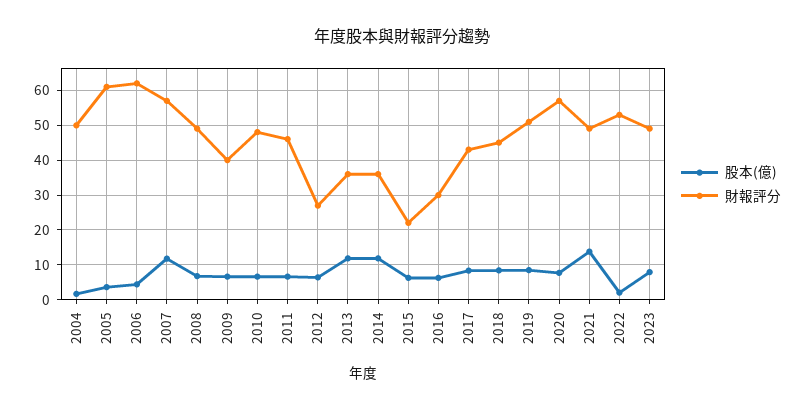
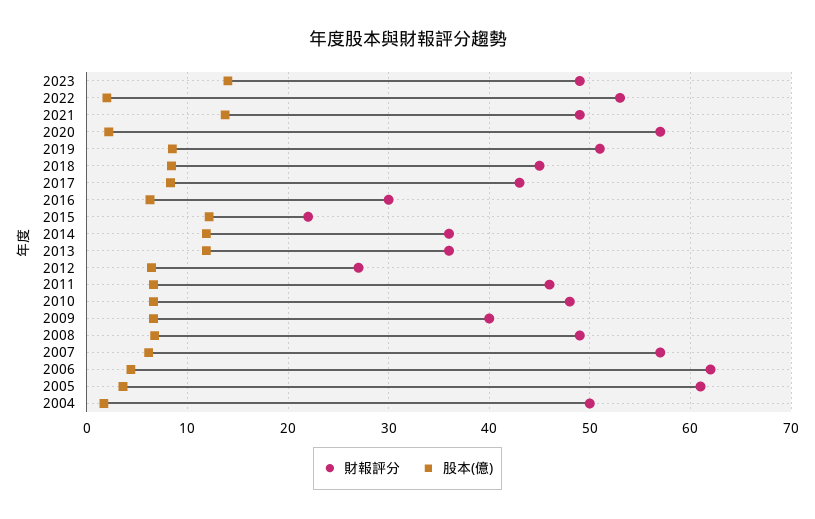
  {
    "股本(億)": {
      "2004": 2,
      "2005": 4,
      "2006": 4,
-     "2007": 12,
+     "2007": 6,
      "2008": 7,
      "2009": 7,
      "2010": 7,
      "2011": 7,
      "2012": 6,
      "2013": 12,
      "2014": 12,
-     "2015": 6,
+     "2015": 12,
      "2016": 6,
      "2017": 8,
      "2018": 8,
      "2019": 9,
-     "2020": 8,
+     "2020": 2,
      "2021": 14,
      "2022": 2,
-     "2023": 8
+     "2023": 14
    },
    "財報評分": {
      "2004": 50,
      "2005": 61,
      "2006": 62,
      "2007": 57,
      "2008": 49,
      "2009": 40,
      "2010": 48,
      "2011": 46,
      "2012": 27,
      "2013": 36,
      "2014": 36,
      "2015": 22,
      "2016": 30,
      "2017": 43,
      "2018": 45,
      "2019": 51,
      "2020": 57,
      "2021": 49,
      "2022": 53,
      "2023": 49
    }
  }

